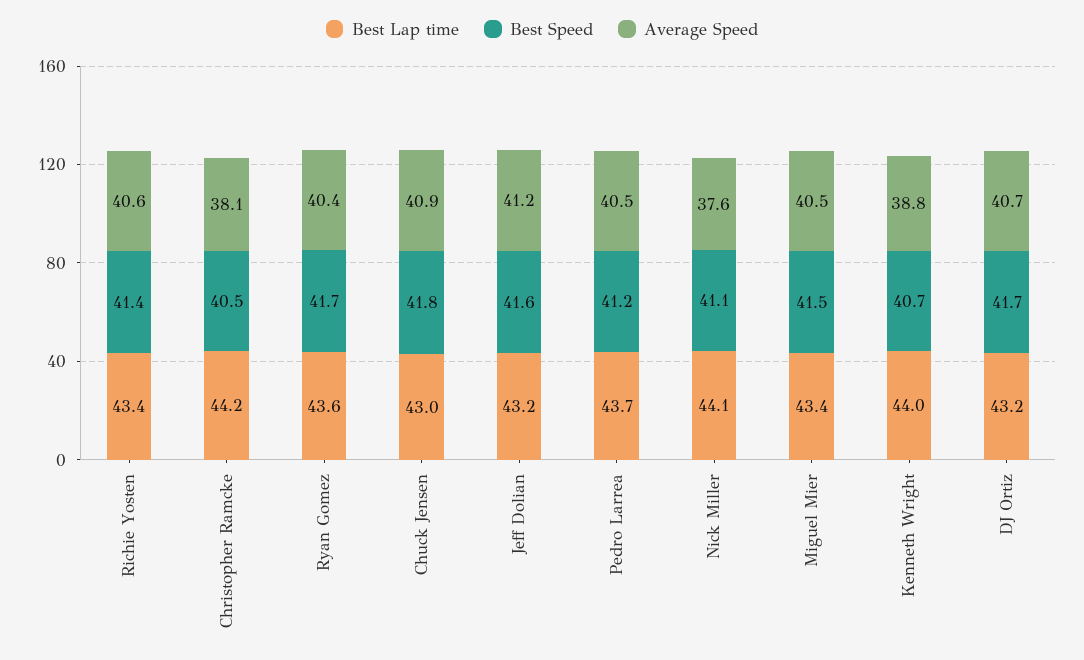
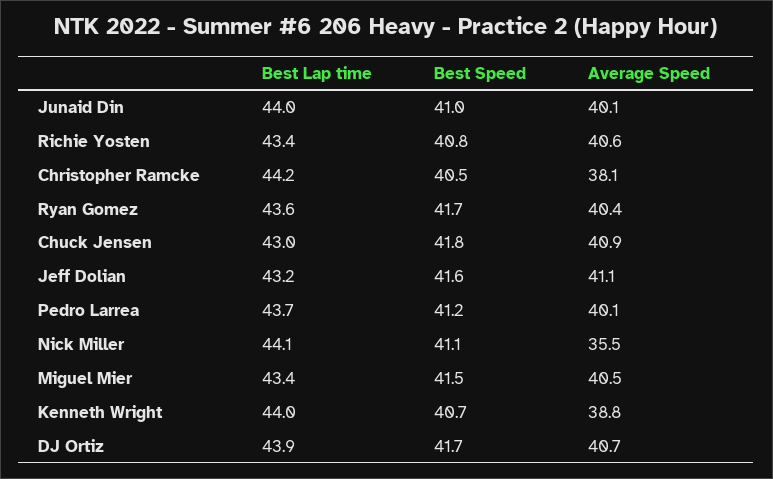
  {
    "Best Lap time": {
      "Richie Yosten": 43.4,
      "Christopher Ramcke": 44.2,
      "Ryan Gomez": 43.6,
      "Chuck Jensen": 43,
      "Jeff Dolian": 43.2,
      "Pedro Larrea": 43.7,
      "Nick Miller": 44.1,
      "Miguel Mier": 43.4,
      "Kenneth Wright": 44,
-     "DJ Ortiz": 43.2
+     "DJ Ortiz": 43.9,
+     "Junaid Din": 44
    },
    "Best Speed": {
-     "Richie Yosten": 41.4,
+     "Richie Yosten": 40.8,
      "Christopher Ramcke": 40.5,
      "Ryan Gomez": 41.7,
      "Chuck Jensen": 41.8,
      "Jeff Dolian": 41.6,
      "Pedro Larrea": 41.2,
      "Nick Miller": 41.1,
      "Miguel Mier": 41.5,
      "Kenneth Wright": 40.7,
-     "DJ Ortiz": 41.7
+     "DJ Ortiz": 41.7,
+     "Junaid Din": 41
    },
    "Average Speed": {
      "Richie Yosten": 40.6,
      "Christopher Ramcke": 38.1,
      "Ryan Gomez": 40.4,
      "Chuck Jensen": 40.9,
-     "Jeff Dolian": 41.2,
+     "Jeff Dolian": 41.1,
-     "Pedro Larrea": 40.5,
+     "Pedro Larrea": 40.1,
-     "Nick Miller": 37.6,
+     "Nick Miller": 35.5,
      "Miguel Mier": 40.5,
      "Kenneth Wright": 38.8,
-     "DJ Ortiz": 40.7
+     "DJ Ortiz": 40.7,
+     "Junaid Din": 40.1
    }
  }

